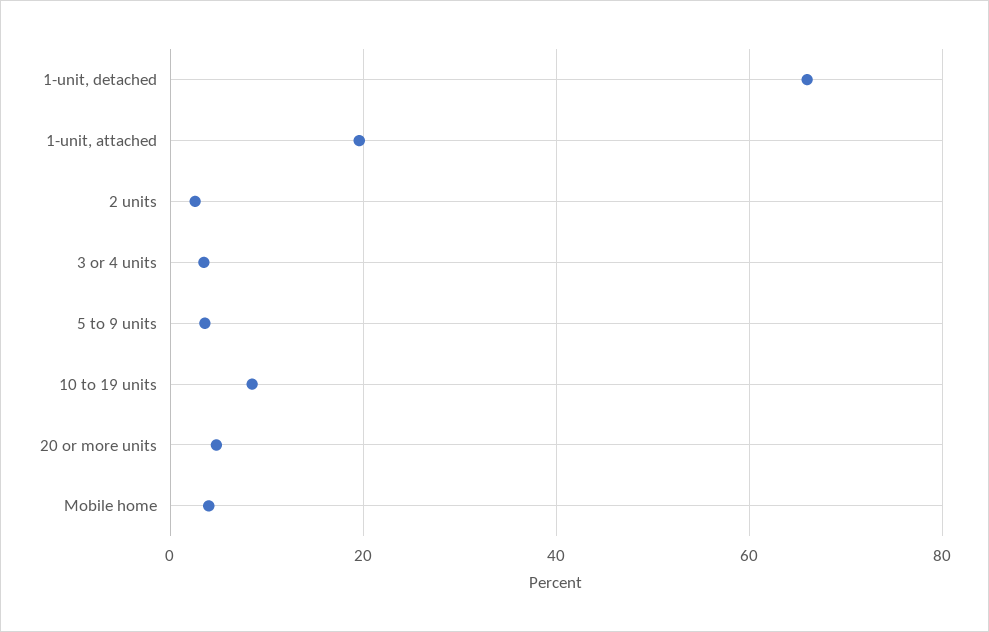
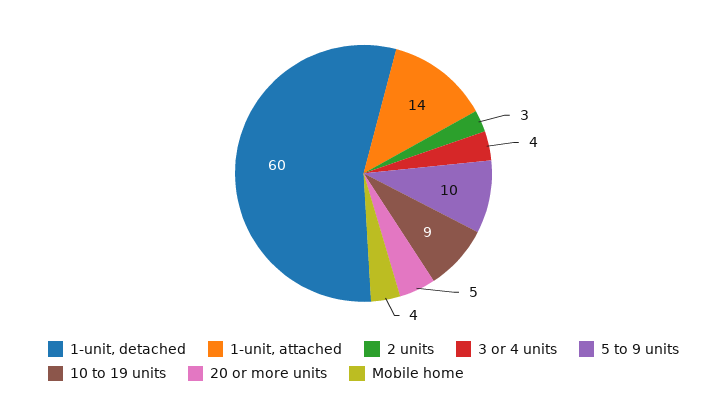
  {
-   "1-unit, detached": 66,
+   "1-unit, detached": 60,
-   "1-unit, attached": 20,
+   "1-unit, attached": 14,
    "2 units": 3,
    "3 or 4 units": 4,
-   "5 to 9 units": 4,
+   "5 to 9 units": 10,
    "10 to 19 units": 9,
    "20 or more units": 5,
    "Mobile home": 4
  }

